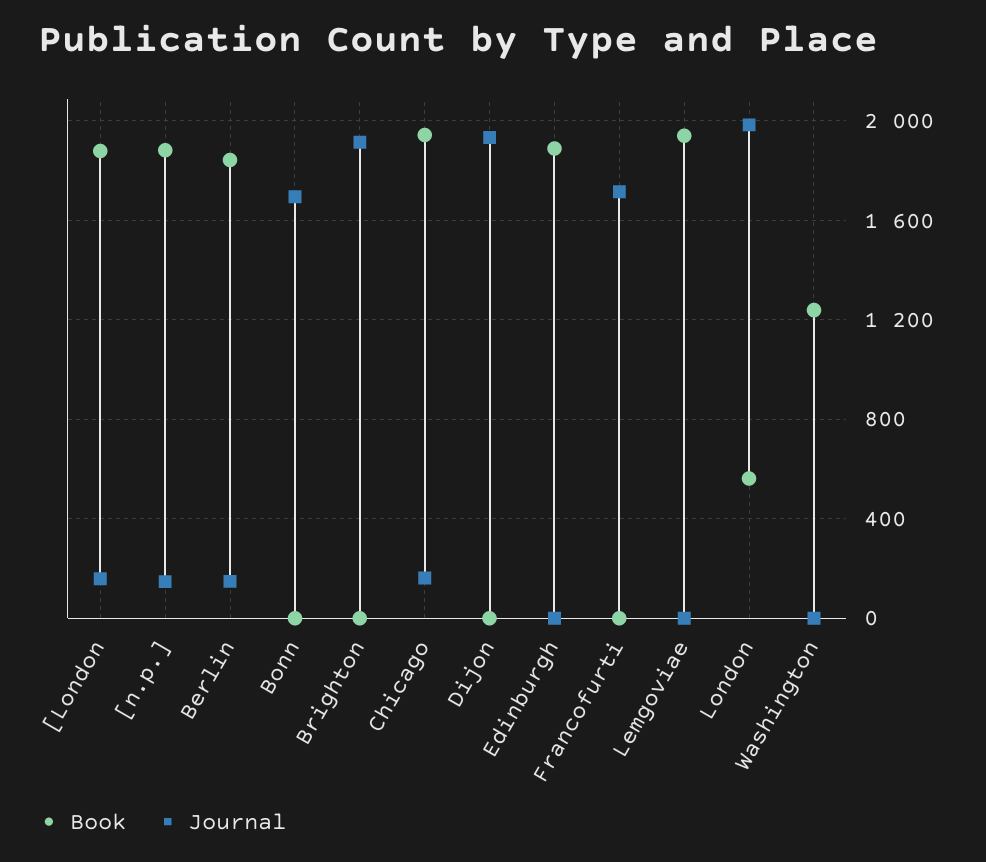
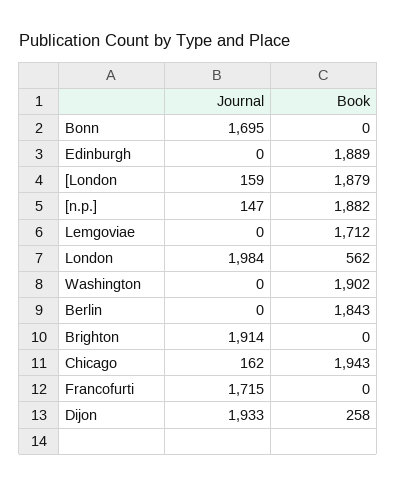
  {
    "Book": {
      "[London": 1879,
      "[n.p.]": 1882,
      "Berlin": 1843,
      "Bonn": 0,
      "Brighton": 0,
      "Chicago": 1943,
-     "Dijon": 0,
+     "Dijon": 258,
      "Edinburgh": 1889,
      "Francofurti": 0,
-     "Lemgoviae": 1950,
+     "Lemgoviae": 1712,
      "London": 562,
-     "Washington": 1250
+     "Washington": 1902
    },
    "Journal": {
      "[London": 159,
      "[n.p.]": 147,
-     "Berlin": 150,
+     "Berlin": 0,
      "Bonn": 1695,
      "Brighton": 1914,
      "Chicago": 162,
      "Dijon": 1933,
      "Edinburgh": 0,
      "Francofurti": 1715,
      "Lemgoviae": 0,
      "London": 1984,
      "Washington": 0
    }
  }

